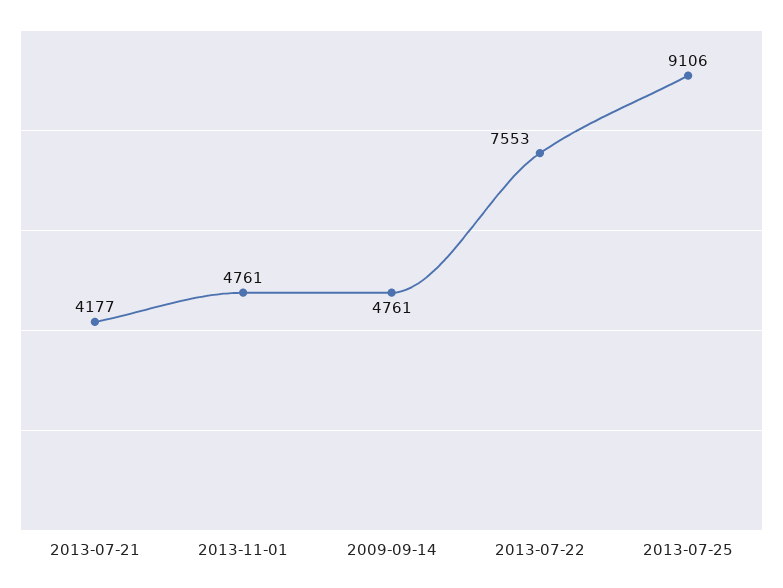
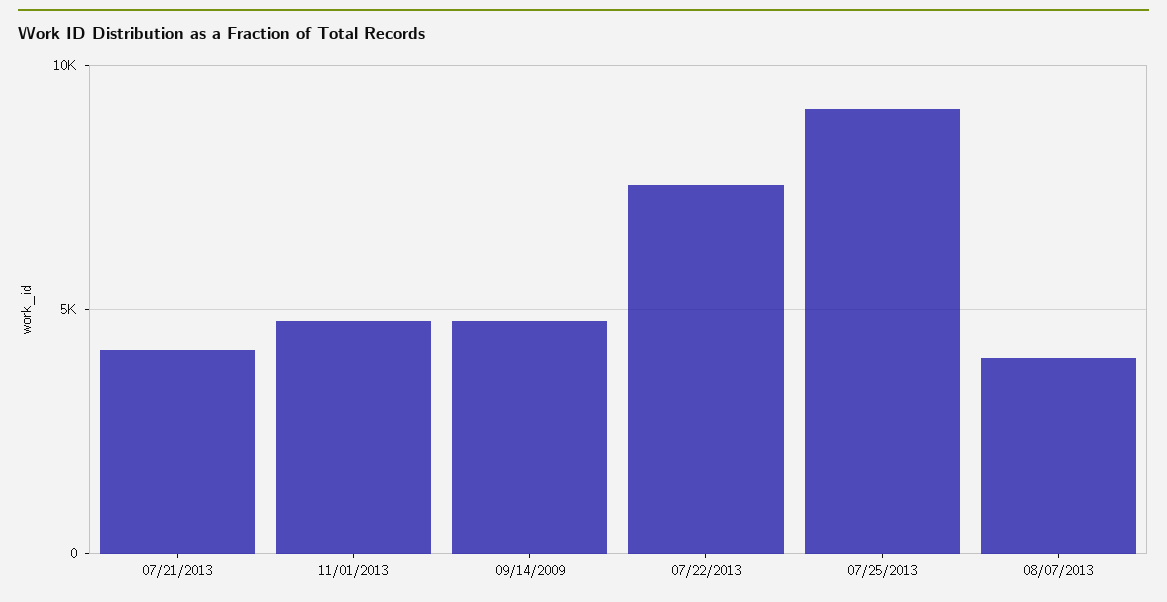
  {
    "2013-07-21": 4177,
    "2013-11-01": 4761,
    "2009-09-14": 4761,
    "2013-07-22": 7553,
-   "2013-07-25": 9106
+   "2013-07-25": 9106,
+   "08/07/2013": 4000
  }

